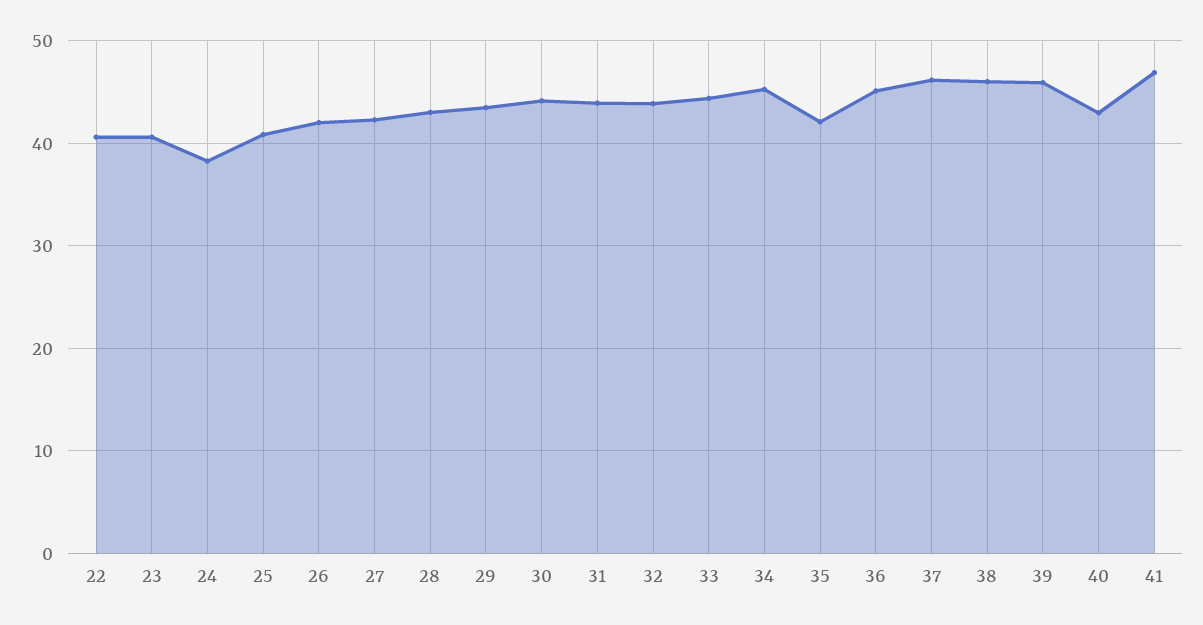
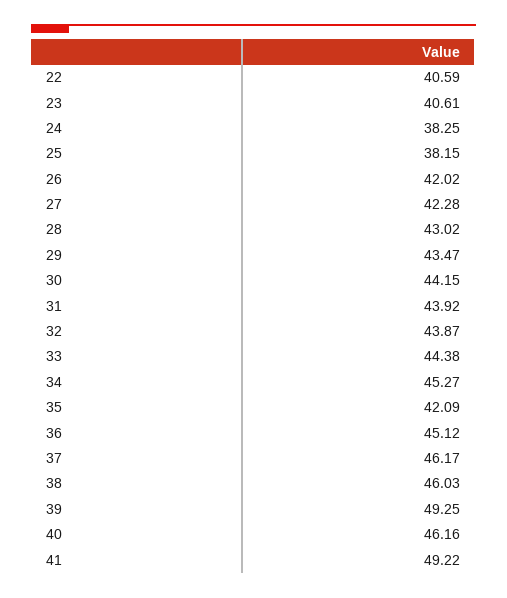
  {
    "22": 40.59,
    "23": 40.61,
    "24": 38.25,
-   "25": 41,
+   "25": 38.15,
    "26": 42.02,
    "27": 42.28,
    "28": 43.02,
    "29": 43.47,
    "30": 44.15,
    "31": 43.92,
    "32": 43.87,
    "33": 44.38,
    "34": 45.27,
    "35": 42.09,
    "36": 45.12,
    "37": 46.17,
    "38": 46.03,
-   "39": 46,
+   "39": 49.25,
-   "40": 43,
+   "40": 46.16,
-   "41": 47
+   "41": 49.22
  }

